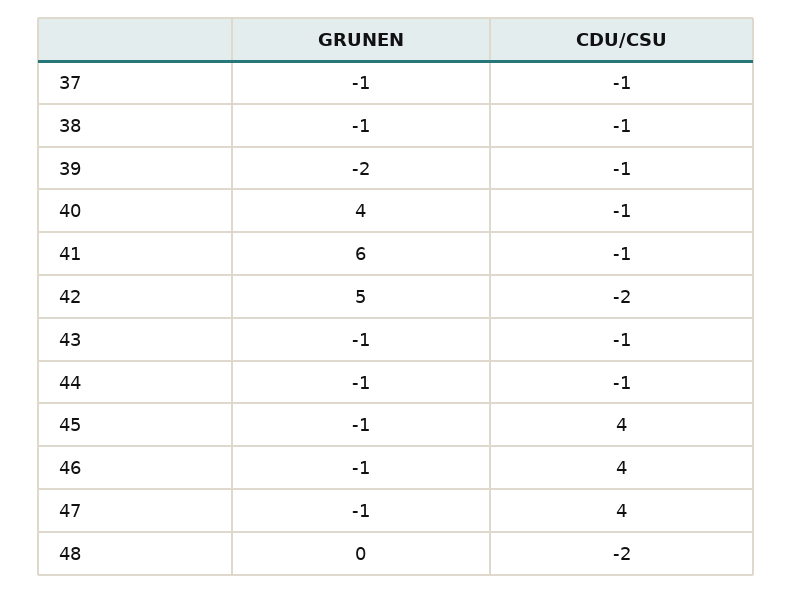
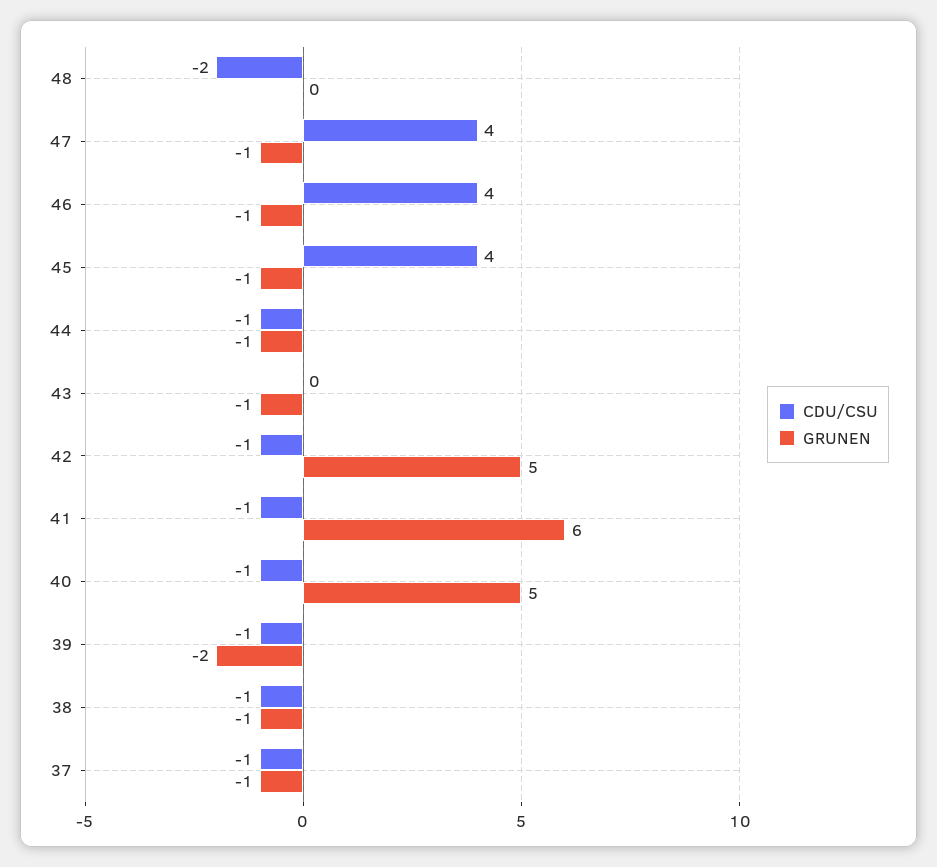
  {
    "GRUNEN": {
      "37": -1,
      "38": -1,
      "39": -2,
-     "40": 4,
+     "40": 5,
      "41": 6,
      "42": 5,
      "43": -1,
      "44": -1,
      "45": -1,
      "46": -1,
      "47": -1,
      "48": 0
    },
    "CDU/CSU": {
      "37": -1,
      "38": -1,
      "39": -1,
      "40": -1,
      "41": -1,
-     "42": -2,
+     "42": -1,
-     "43": -1,
+     "43": 0,
      "44": -1,
      "45": 4,
      "46": 4,
      "47": 4,
      "48": -2
    }
  }

